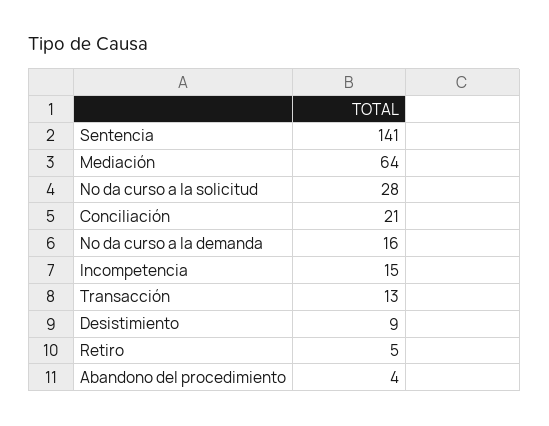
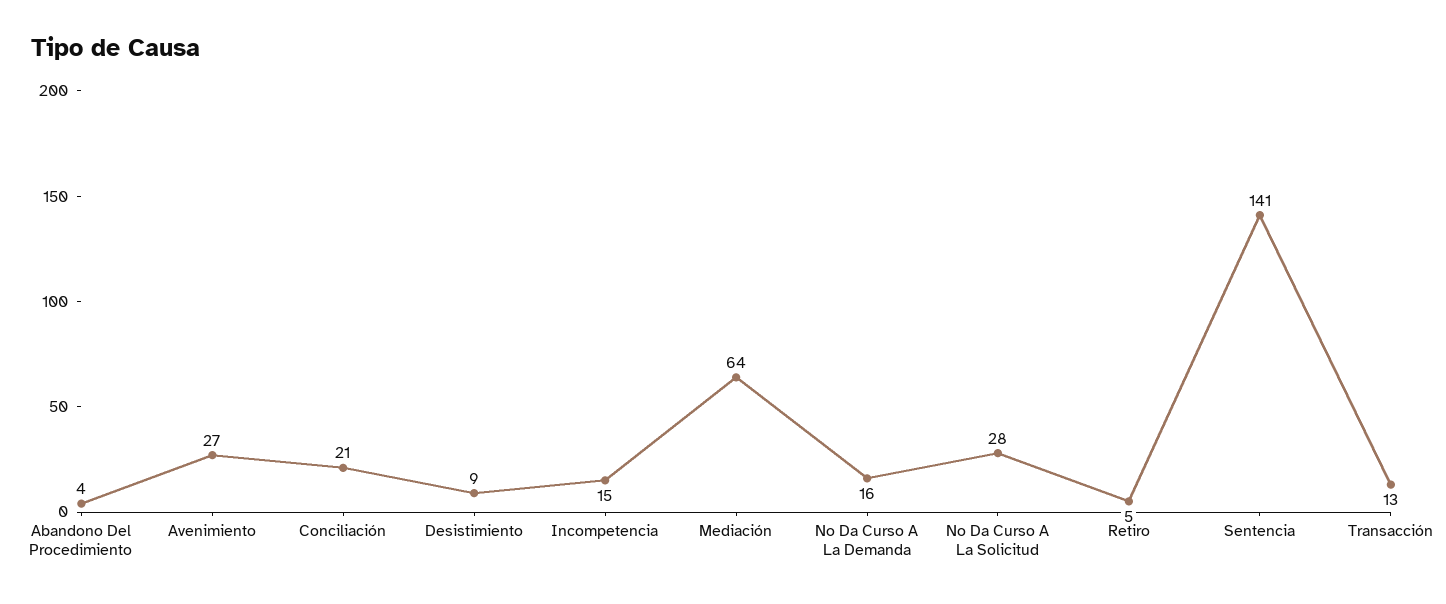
  {
    "Sentencia": 141,
    "Mediación": 64,
    "No da curso a la solicitud": 28,
    "Conciliación": 21,
    "No da curso a la demanda": 16,
    "Incompetencia": 15,
    "Transacción": 13,
    "Desistimiento": 9,
    "Retiro": 5,
-   "Abandono del procedimiento": 4
+   "Abandono del procedimiento": 4,
+   "Avenimiento": 27
  }

